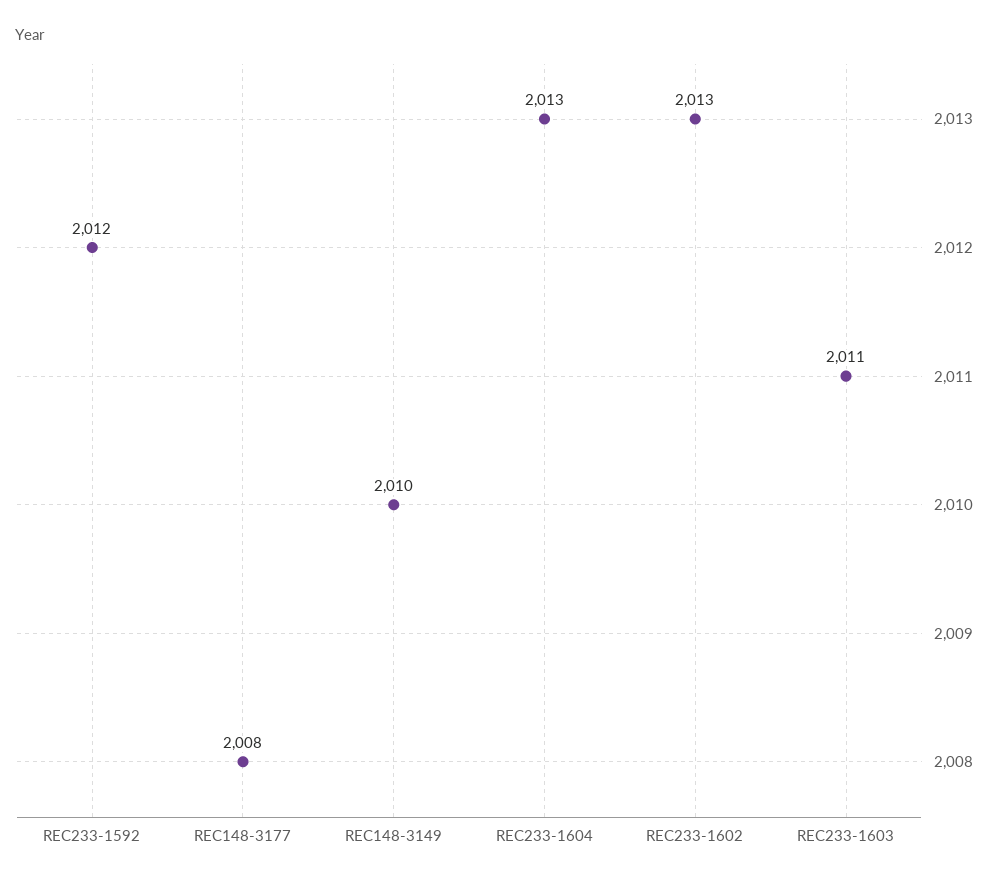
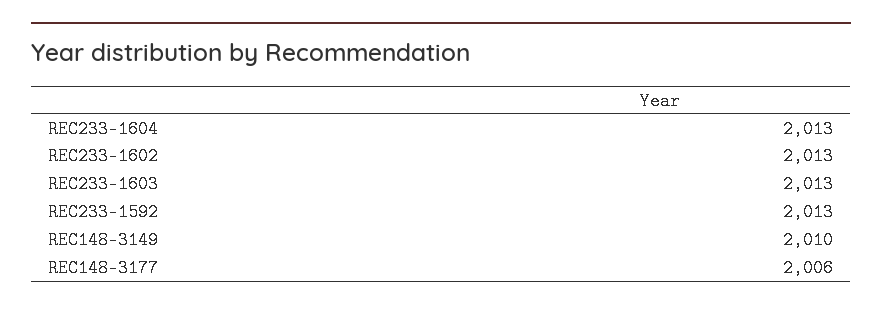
  {
-   "REC233-1592": 2012,
+   "REC233-1592": 2013,
-   "REC148-3177": 2008,
+   "REC148-3177": 2006,
    "REC148-3149": 2010,
    "REC233-1604": 2013,
    "REC233-1602": 2013,
-   "REC233-1603": 2011
+   "REC233-1603": 2013
  }

